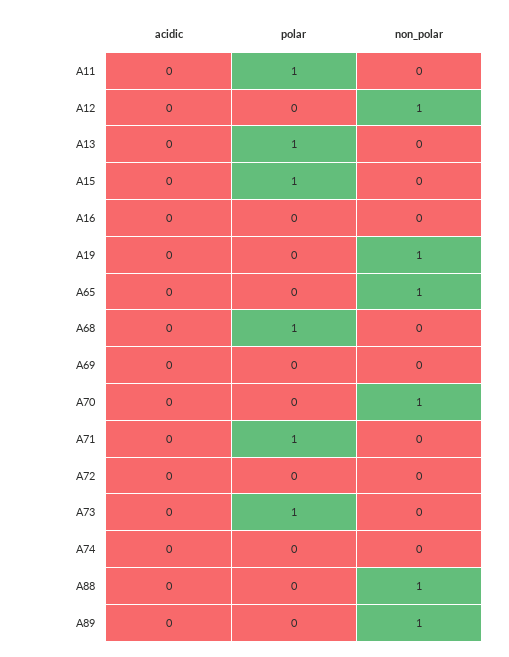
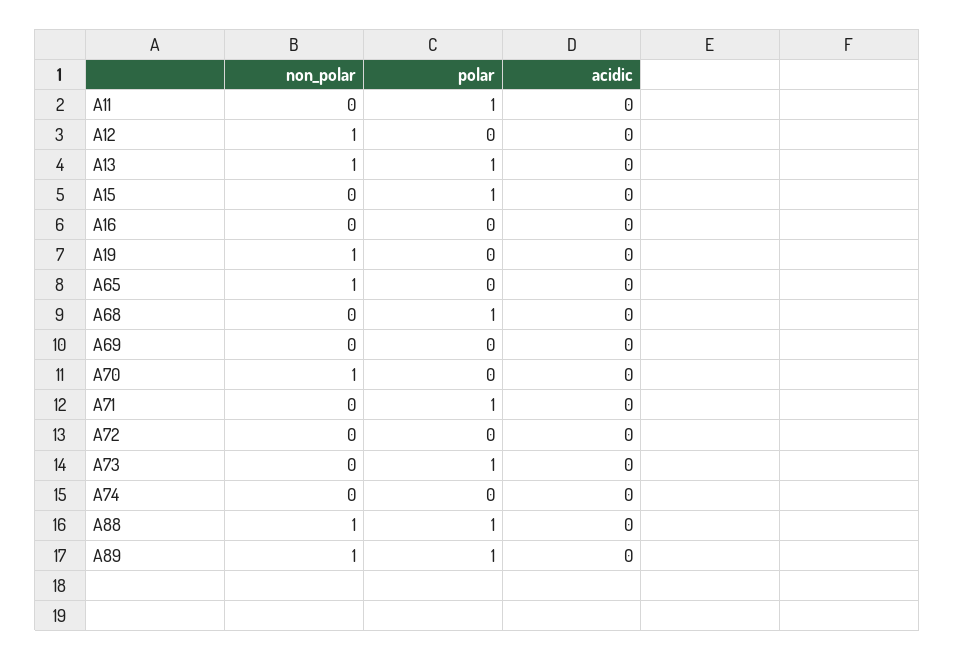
  {
    "acidic": {
      "A11": 0,
      "A12": 0,
      "A13": 0,
      "A15": 0,
      "A16": 0,
      "A19": 0,
      "A65": 0,
      "A68": 0,
      "A69": 0,
      "A70": 0,
      "A71": 0,
      "A72": 0,
      "A73": 0,
      "A74": 0,
      "A88": 0,
      "A89": 0
    },
    "polar": {
      "A11": 1,
      "A12": 0,
      "A13": 1,
      "A15": 1,
      "A16": 0,
      "A19": 0,
      "A65": 0,
      "A68": 1,
      "A69": 0,
      "A70": 0,
      "A71": 1,
      "A72": 0,
      "A73": 1,
      "A74": 0,
-     "A88": 0,
+     "A88": 1,
-     "A89": 0
+     "A89": 1
    },
    "non_polar": {
      "A11": 0,
      "A12": 1,
-     "A13": 0,
+     "A13": 1,
      "A15": 0,
      "A16": 0,
      "A19": 1,
      "A65": 1,
      "A68": 0,
      "A69": 0,
      "A70": 1,
      "A71": 0,
      "A72": 0,
      "A73": 0,
      "A74": 0,
      "A88": 1,
      "A89": 1
    }
  }

